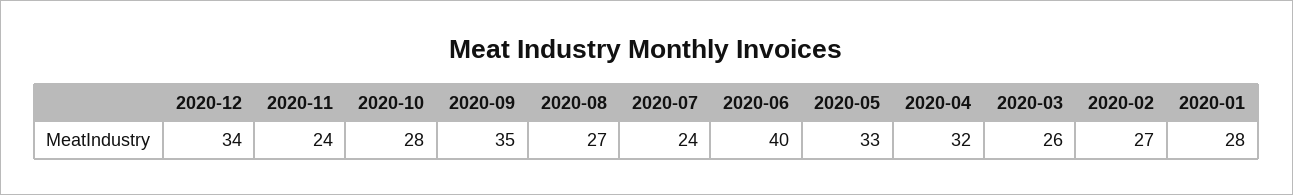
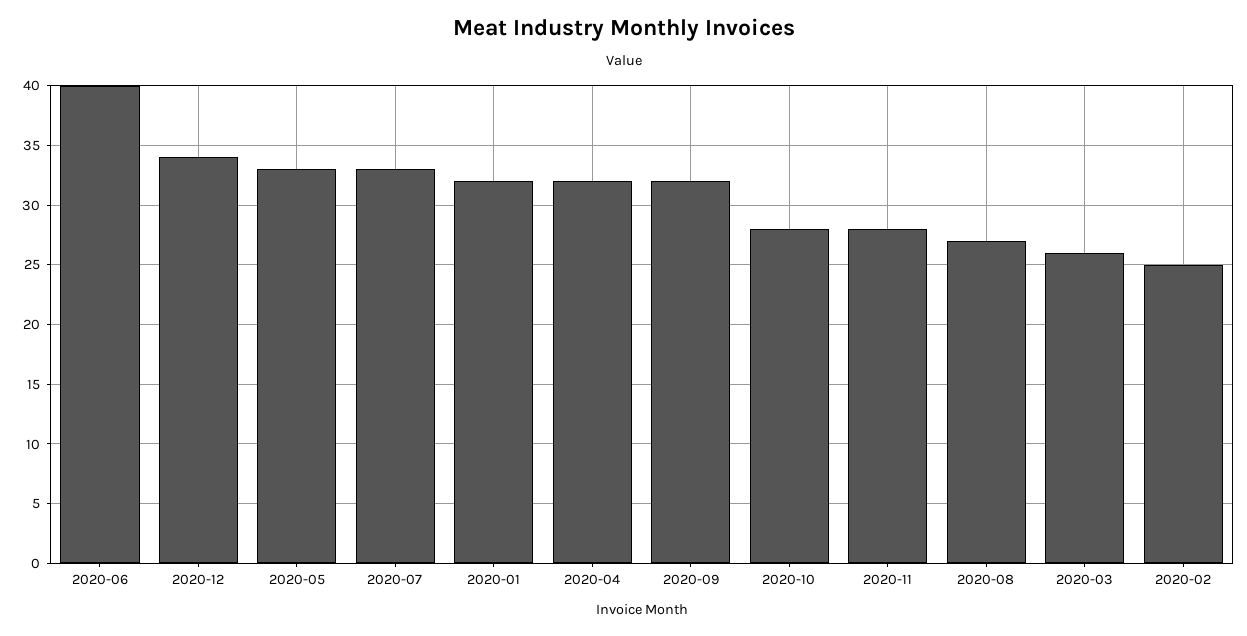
  {
    "2020-12": 34,
-   "2020-11": 24,
+   "2020-11": 28,
    "2020-10": 28,
-   "2020-09": 35,
+   "2020-09": 32,
    "2020-08": 27,
-   "2020-07": 24,
+   "2020-07": 33,
    "2020-06": 40,
    "2020-05": 33,
    "2020-04": 32,
    "2020-03": 26,
-   "2020-02": 27,
+   "2020-02": 25,
-   "2020-01": 28
+   "2020-01": 32
  }

